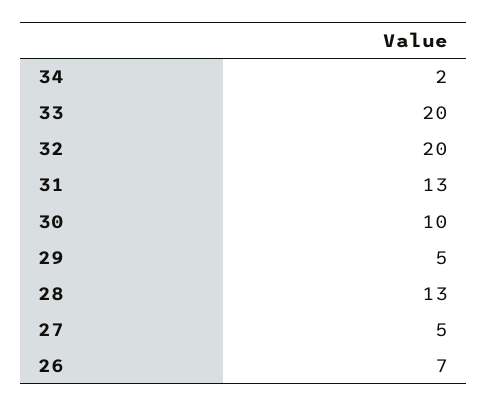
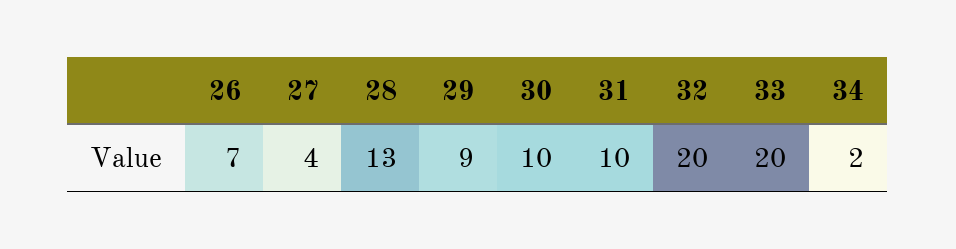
  {
    "34": 2,
    "33": 20,
    "32": 20,
-   "31": 13,
+   "31": 10,
    "30": 10,
-   "29": 5,
+   "29": 9,
    "28": 13,
-   "27": 5,
+   "27": 4,
    "26": 7
  }

